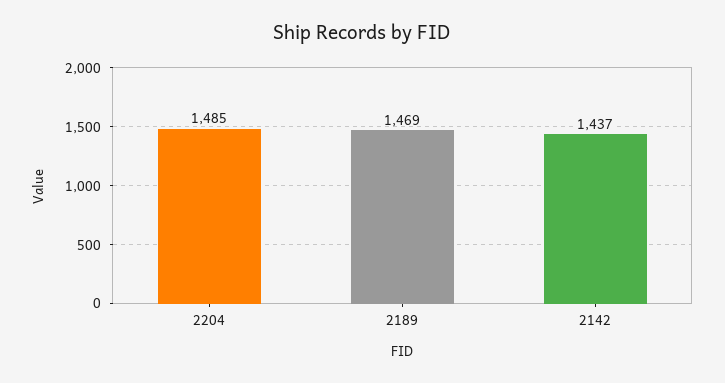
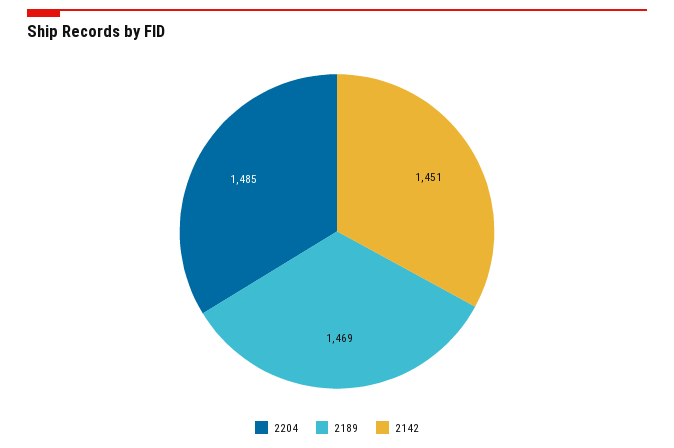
  {
    "2204": 1485,
    "2189": 1469,
-   "2142": 1437
+   "2142": 1451
  }

